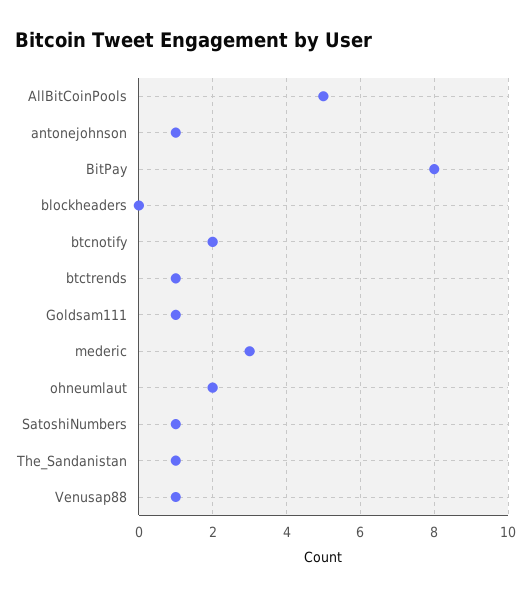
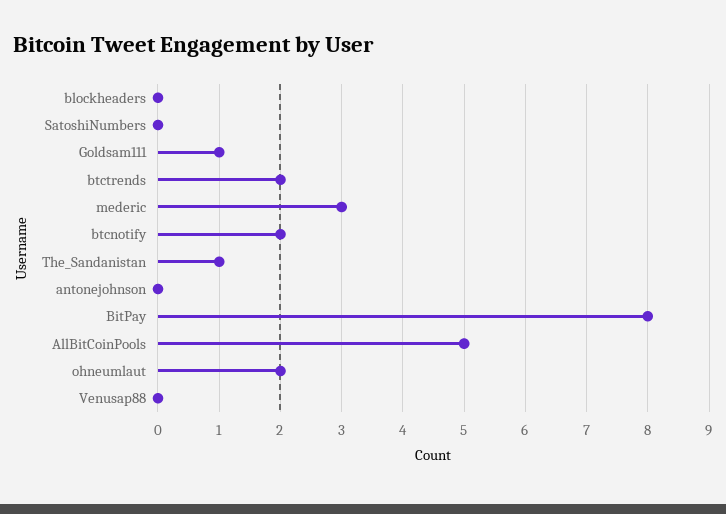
  {
    "AllBitCoinPools": 5,
-   "antonejohnson": 1,
+   "antonejohnson": 0,
    "BitPay": 8,
    "blockheaders": 0,
    "btcnotify": 2,
-   "btctrends": 1,
+   "btctrends": 2,
    "Goldsam111": 1,
    "mederic": 3,
    "ohneumlaut": 2,
-   "SatoshiNumbers": 1,
+   "SatoshiNumbers": 0,
    "The_Sandanistan": 1,
-   "Venusap88": 1
+   "Venusap88": 0
  }

